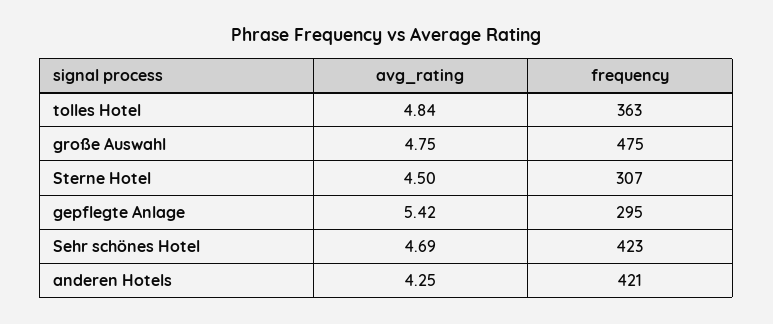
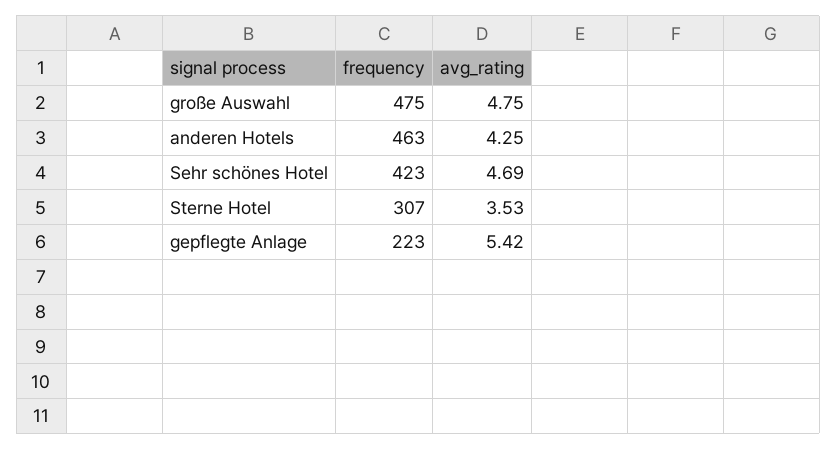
  {
    "avg_rating": {
-     "tolles Hotel": 4.84,
      "große Auswahl": 4.75,
-     "Sterne Hotel": 4.5,
+     "Sterne Hotel": 3.53,
      "gepflegte Anlage": 5.42,
      "Sehr schönes Hotel": 4.69,
      "anderen Hotels": 4.25
    },
    "frequency": {
-     "tolles Hotel": 363,
      "große Auswahl": 475,
      "Sterne Hotel": 307,
-     "gepflegte Anlage": 295,
+     "gepflegte Anlage": 223,
      "Sehr schönes Hotel": 423,
-     "anderen Hotels": 421
+     "anderen Hotels": 463
    }
  }

